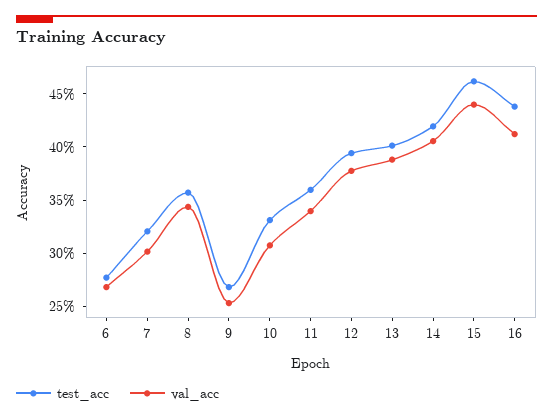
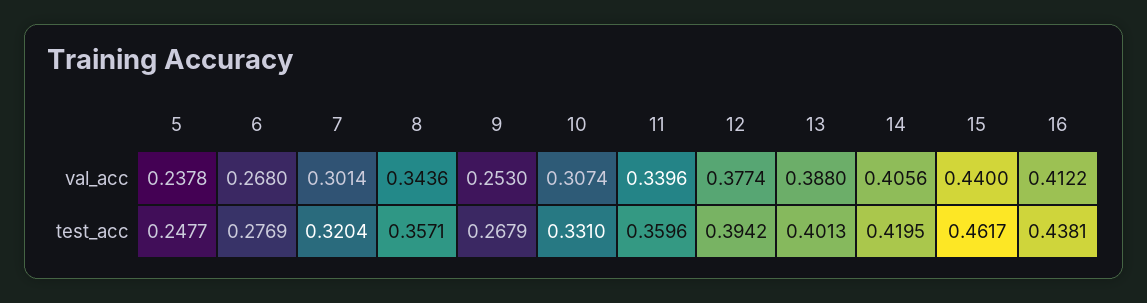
  {
    "test_acc": {
      "6": 0.2769,
      "7": 0.3204,
      "8": 0.3571,
      "9": 0.2679,
      "10": 0.331,
      "11": 0.3596,
      "12": 0.3942,
      "13": 0.4013,
      "14": 0.4195,
      "15": 0.4617,
-     "16": 0.4381
+     "16": 0.4381,
+     "5": 0.2477
    },
    "val_acc": {
      "6": 0.268,
      "7": 0.3014,
      "8": 0.3436,
      "9": 0.253,
      "10": 0.3074,
      "11": 0.3396,
      "12": 0.3774,
      "13": 0.388,
      "14": 0.4056,
      "15": 0.44,
-     "16": 0.4122
+     "16": 0.4122,
+     "5": 0.2378
    }
  }

